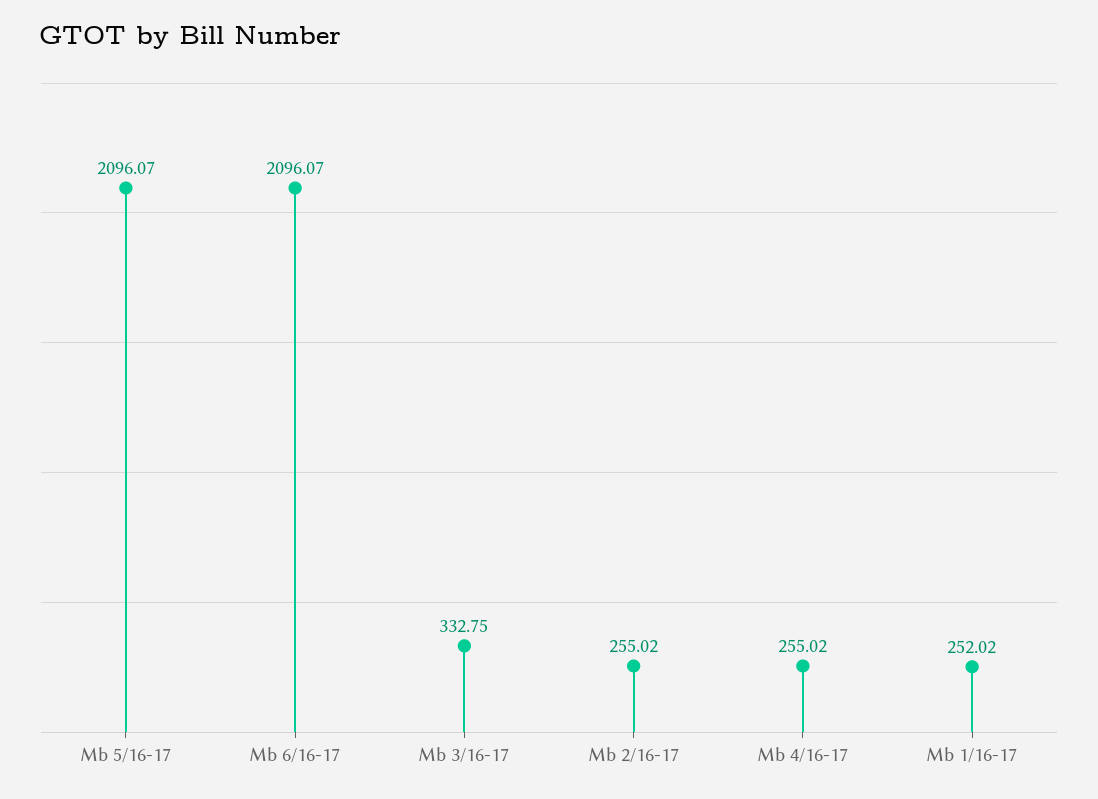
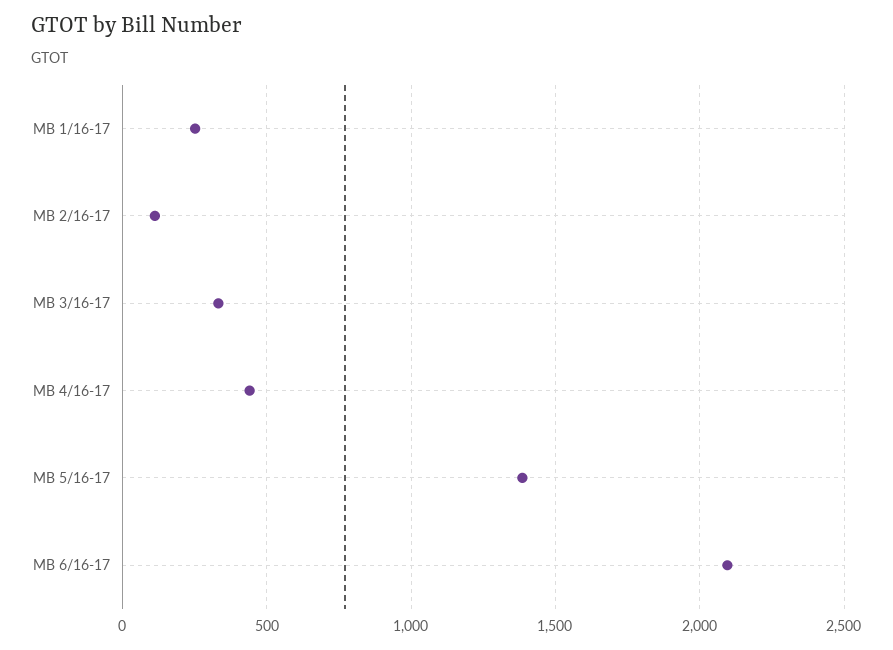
  {
-   "Mb 5/16-17": 2096.07,
+   "Mb 5/16-17": 1400,
    "Mb 6/16-17": 2096.07,
    "Mb 3/16-17": 332.75,
-   "Mb 2/16-17": 255.02,
+   "Mb 2/16-17": 100,
-   "Mb 4/16-17": 255.02,
+   "Mb 4/16-17": 450,
    "Mb 1/16-17": 252.02
  }

